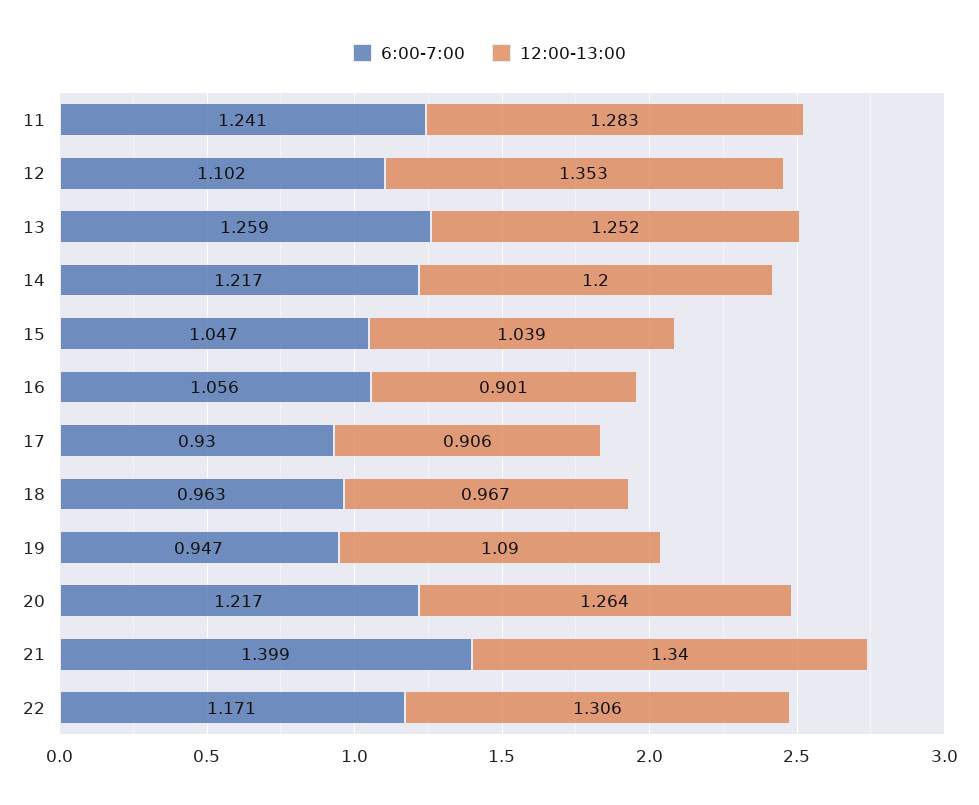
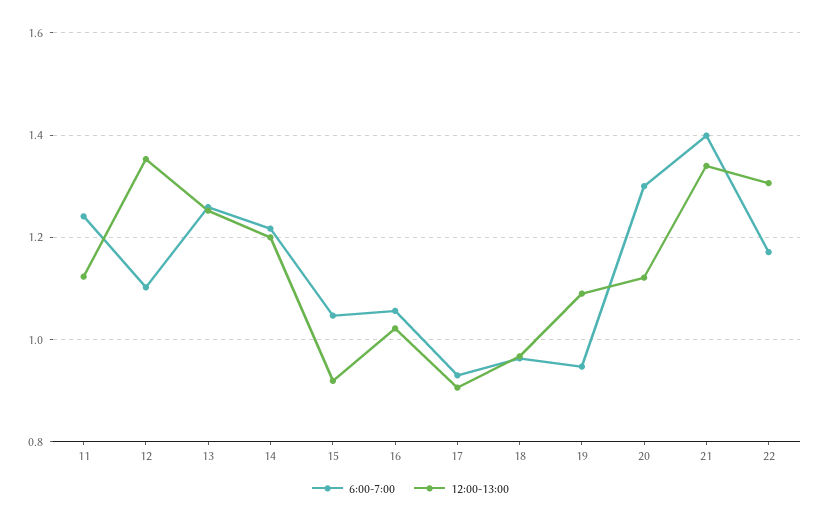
  {
    "6:00-7:00": {
      "11": 1.241,
      "12": 1.102,
      "13": 1.259,
      "14": 1.217,
      "15": 1.047,
      "16": 1.056,
      "17": 0.93,
      "18": 0.963,
      "19": 0.947,
-     "20": 1.217,
+     "20": 1.3,
      "21": 1.399,
      "22": 1.171
    },
    "12:00-13:00": {
-     "11": 1.283,
+     "11": 1.12,
      "12": 1.353,
      "13": 1.252,
      "14": 1.2,
-     "15": 1.039,
+     "15": 0.92,
-     "16": 0.901,
+     "16": 1.02,
      "17": 0.906,
      "18": 0.967,
      "19": 1.09,
-     "20": 1.264,
+     "20": 1.12,
      "21": 1.34,
      "22": 1.306
    }
  }

